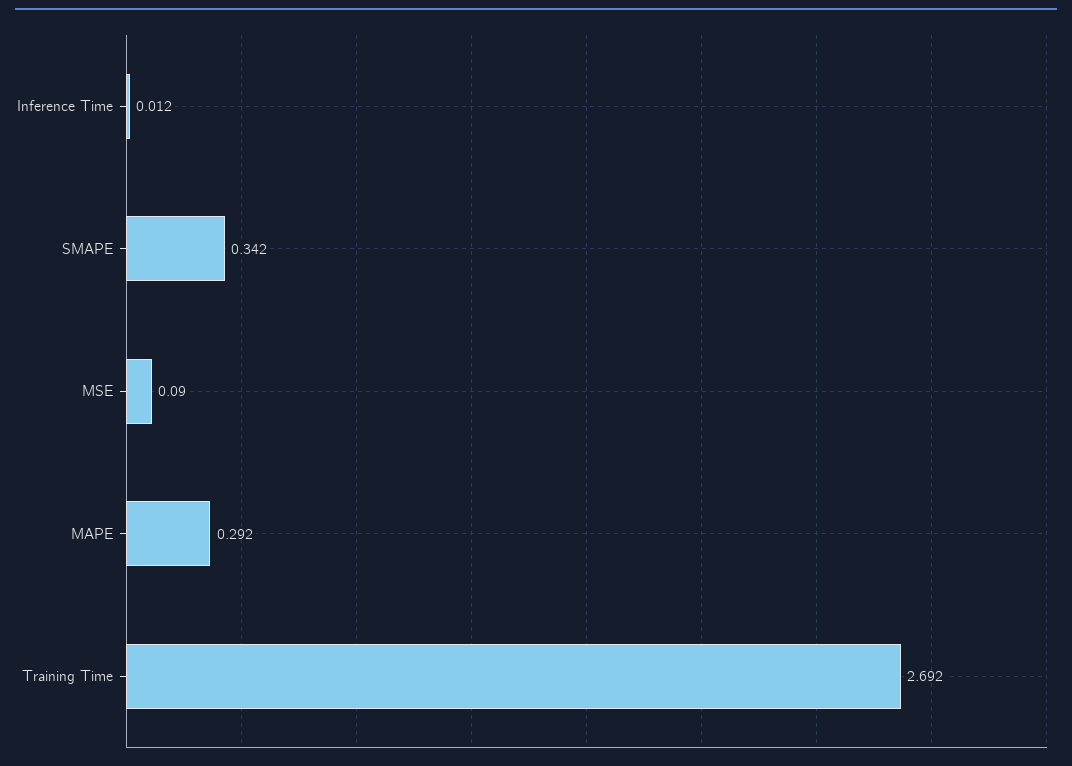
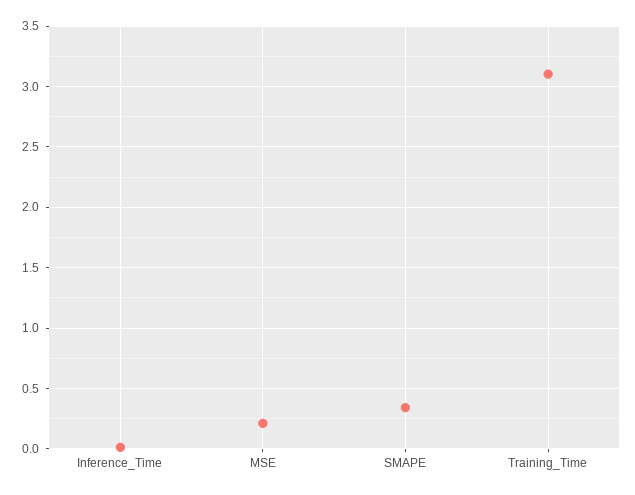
  {
    "Inference Time": 0.012,
    "SMAPE": 0.342,
-   "MSE": 0.09,
+   "MSE": 0.2,
-   "MAPE": 0.292,
-   "Training Time": 2.692
+   "Training Time": 3.1
  }

